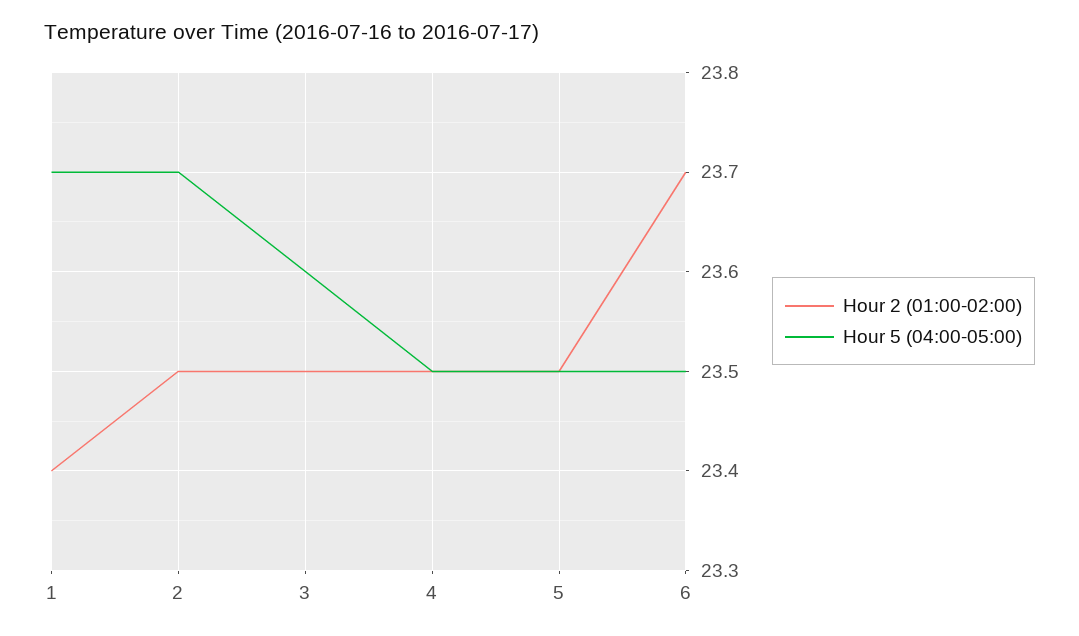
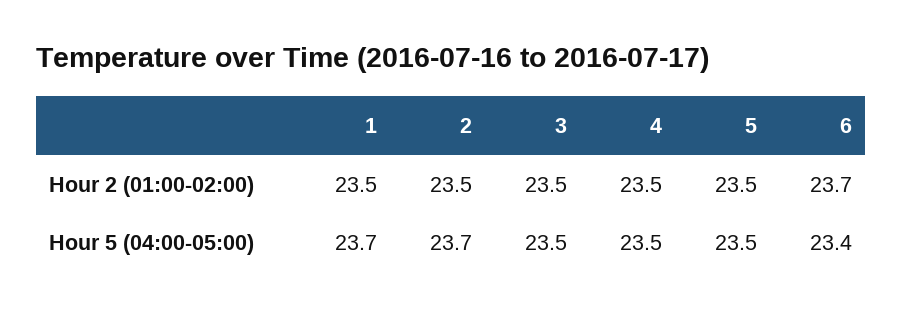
  {
    "Hour 2 (01:00-02:00)": {
-     "1": 23.4,
+     "1": 23.5,
      "2": 23.5,
      "3": 23.5,
      "4": 23.5,
      "5": 23.5,
      "6": 23.7
    },
    "Hour 5 (04:00-05:00)": {
      "1": 23.7,
      "2": 23.7,
-     "3": 23.6,
+     "3": 23.5,
      "4": 23.5,
      "5": 23.5,
-     "6": 23.5
+     "6": 23.4
    }
  }

